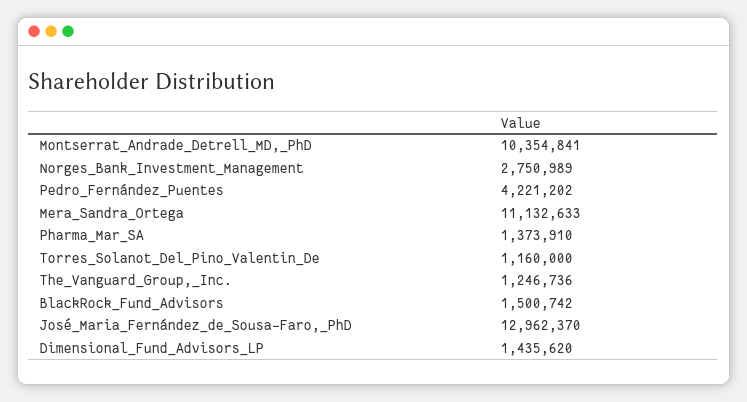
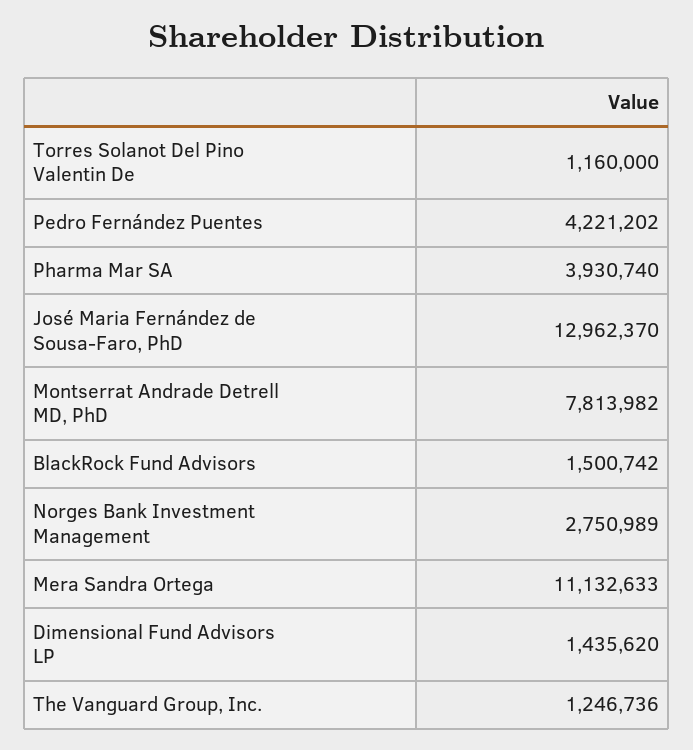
  {
-   "Montserrat_Andrade_Detrell_MD,_PhD": 10354841,
+   "Montserrat_Andrade_Detrell_MD,_PhD": 7813982,
    "Norges_Bank_Investment_Management": 2750989,
    "Pedro_Fernández_Puentes": 4221202,
    "Mera_Sandra_Ortega": 11132633,
-   "Pharma_Mar_SA": 1373910,
+   "Pharma_Mar_SA": 3930740,
    "Torres_Solanot_Del_Pino_Valentin_De": 1160000,
    "The_Vanguard_Group,_Inc.": 1246736,
    "BlackRock_Fund_Advisors": 1500742,
    "José_Maria_Fernández_de_Sousa-Faro,_PhD": 12962370,
    "Dimensional_Fund_Advisors_LP": 1435620
  }

